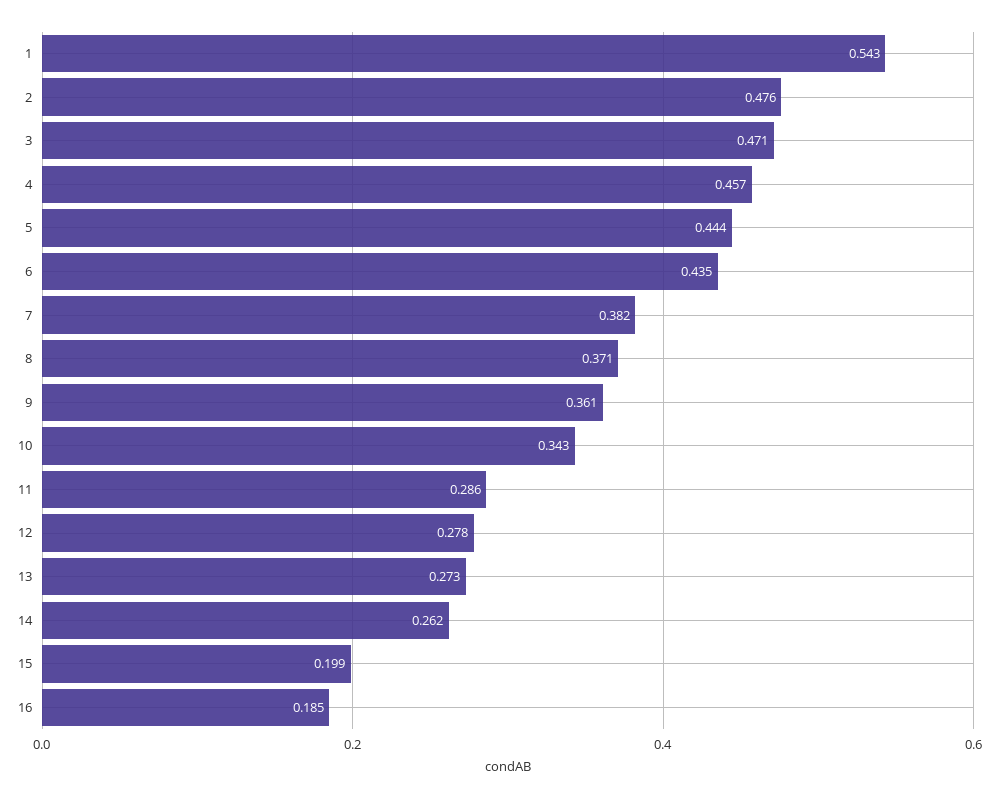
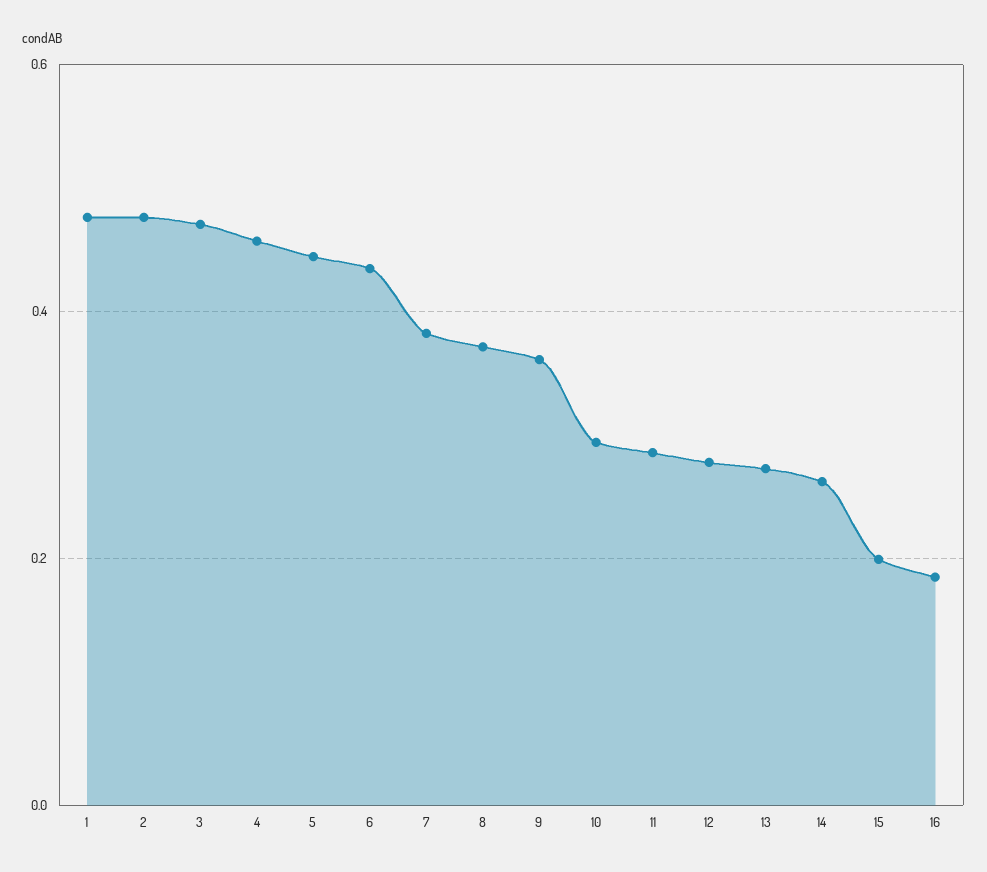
  {
-   "1": 0.543,
+   "1": 0.48,
    "2": 0.476,
    "3": 0.471,
    "4": 0.457,
    "5": 0.444,
    "6": 0.435,
    "7": 0.382,
    "8": 0.371,
    "9": 0.361,
-   "10": 0.343,
+   "10": 0.3,
    "11": 0.286,
    "12": 0.278,
    "13": 0.273,
    "14": 0.262,
    "15": 0.199,
    "16": 0.185
  }

